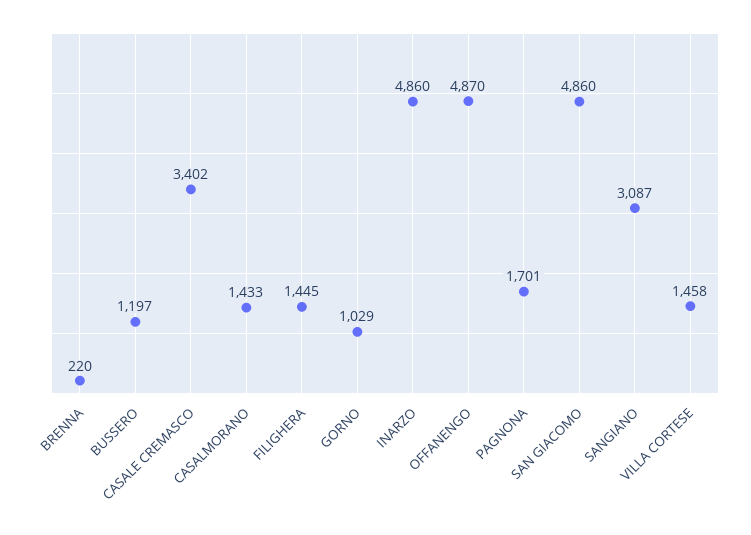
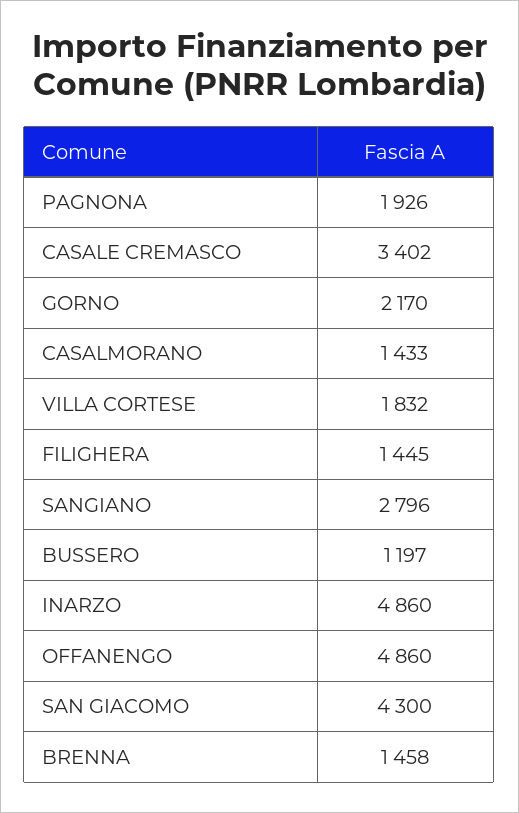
  {
-   "BRENNA": 220,
+   "BRENNA": 1458,
    "BUSSERO": 1197,
    "CASALE CREMASCO": 3402,
    "CASALMORANO": 1433,
    "FILIGHERA": 1445,
-   "GORNO": 1029,
+   "GORNO": 2170,
    "INARZO": 4860,
-   "OFFANENGO": 4870,
+   "OFFANENGO": 4860,
-   "PAGNONA": 1701,
+   "PAGNONA": 1926,
-   "SAN GIACOMO": 4860,
+   "SAN GIACOMO": 4300,
-   "SANGIANO": 3087,
+   "SANGIANO": 2796,
-   "VILLA CORTESE": 1458
+   "VILLA CORTESE": 1832
  }

